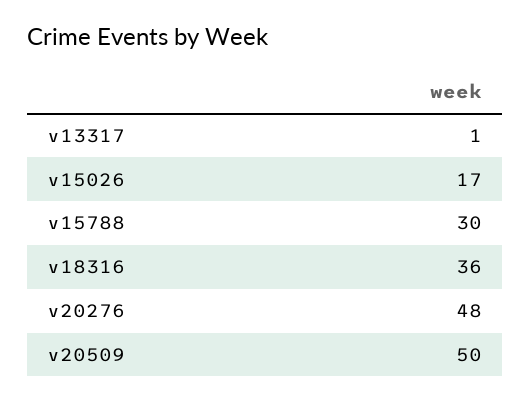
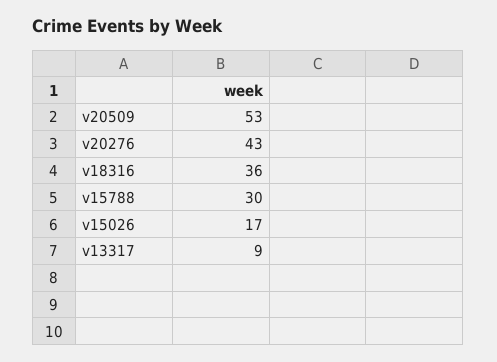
  {
-   "v13317": 1,
+   "v13317": 9,
    "v15026": 17,
    "v15788": 30,
    "v18316": 36,
-   "v20276": 48,
+   "v20276": 43,
-   "v20509": 50
+   "v20509": 53
  }

